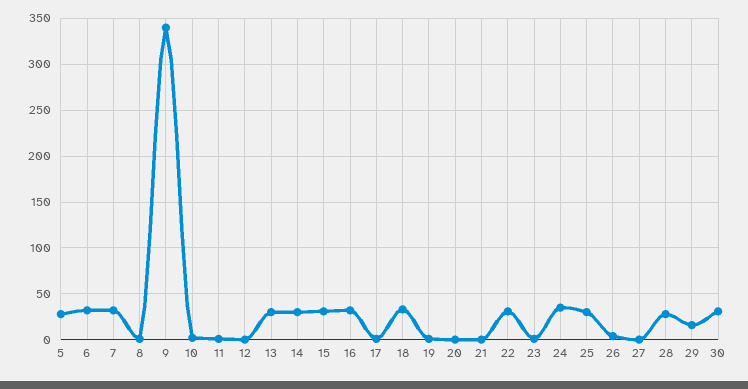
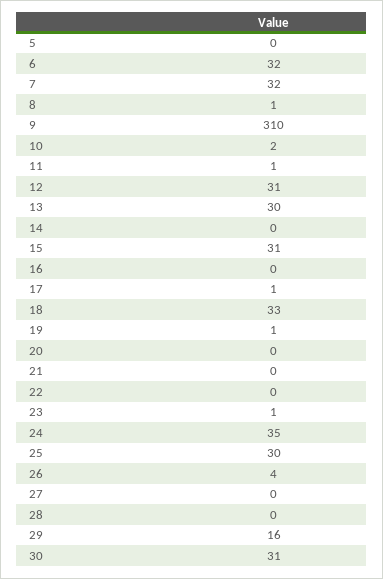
  {
-   "5": 30,
+   "5": 0,
    "6": 32,
    "7": 32,
    "8": 1,
-   "9": 340,
+   "9": 310,
    "10": 2,
    "11": 1,
-   "12": 0,
+   "12": 31,
    "13": 30,
-   "14": 30,
+   "14": 0,
    "15": 31,
-   "16": 30,
+   "16": 0,
    "17": 1,
    "18": 33,
    "19": 1,
    "20": 0,
    "21": 0,
-   "22": 30,
+   "22": 0,
    "23": 1,
    "24": 35,
    "25": 30,
    "26": 4,
    "27": 0,
-   "28": 30,
+   "28": 0,
    "29": 16,
    "30": 31
  }

